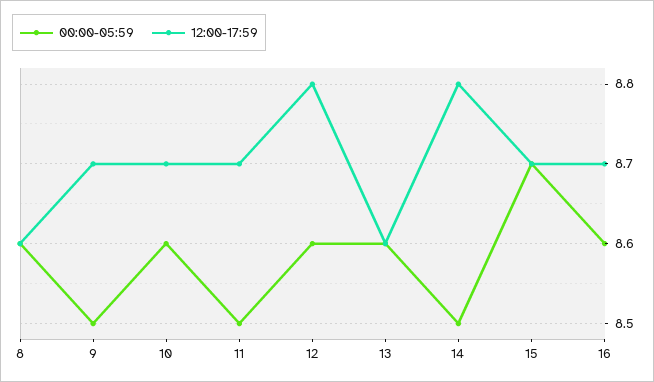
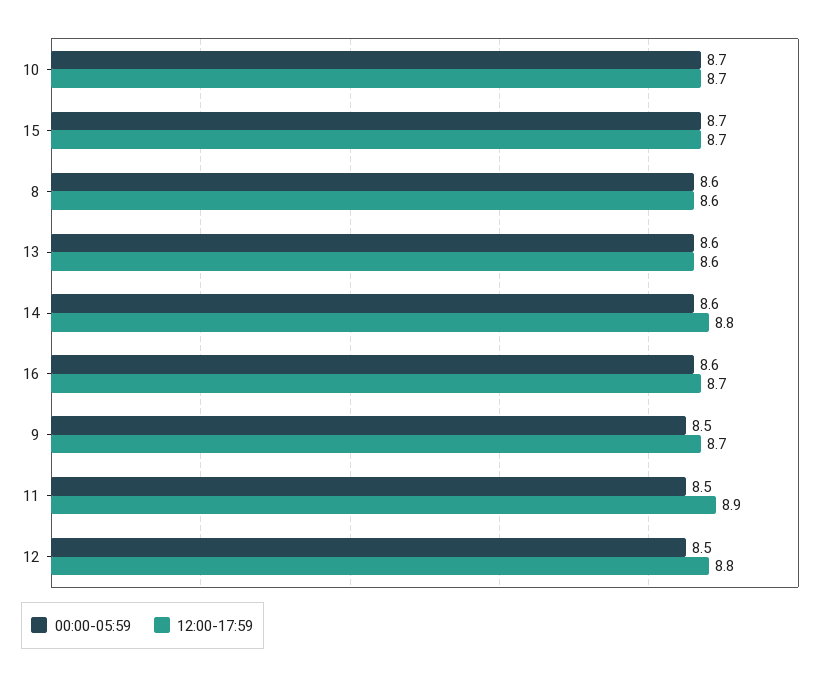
  {
    "00:00-05:59": {
      "8": 8.6,
      "9": 8.5,
-     "10": 8.6,
+     "10": 8.7,
      "11": 8.5,
-     "12": 8.6,
+     "12": 8.5,
      "13": 8.6,
-     "14": 8.5,
+     "14": 8.6,
      "15": 8.7,
      "16": 8.6
    },
    "12:00-17:59": {
      "8": 8.6,
      "9": 8.7,
      "10": 8.7,
-     "11": 8.7,
+     "11": 8.9,
      "12": 8.8,
      "13": 8.6,
      "14": 8.8,
      "15": 8.7,
      "16": 8.7
    }
  }

